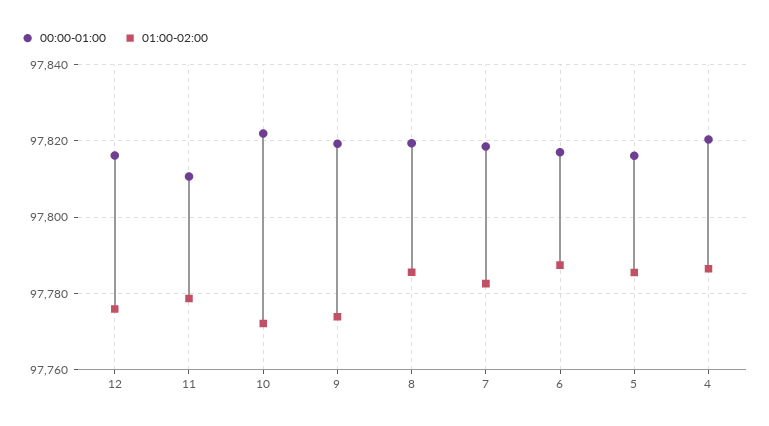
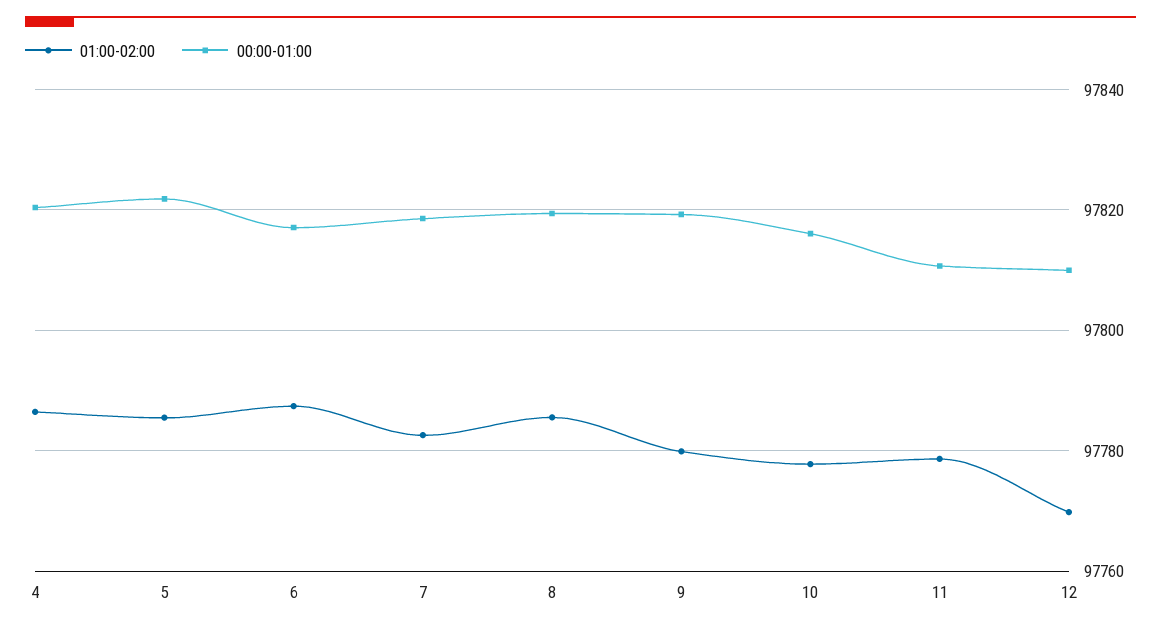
  {
    "00:00-01:00": {
-     "12": 97816,
+     "12": 97810,
      "11": 97810,
-     "10": 97822,
+     "10": 97816,
      "9": 97820,
      "8": 97820,
      "7": 97818,
      "6": 97818,
-     "5": 97816,
+     "5": 97822,
      "4": 97820
    },
    "01:00-02:00": {
-     "12": 97776,
+     "12": 97770,
      "11": 97778,
-     "10": 97772,
+     "10": 97778,
-     "9": 97774,
+     "9": 97780,
      "8": 97786,
      "7": 97782,
      "6": 97788,
      "5": 97786,
      "4": 97786
    }
  }

